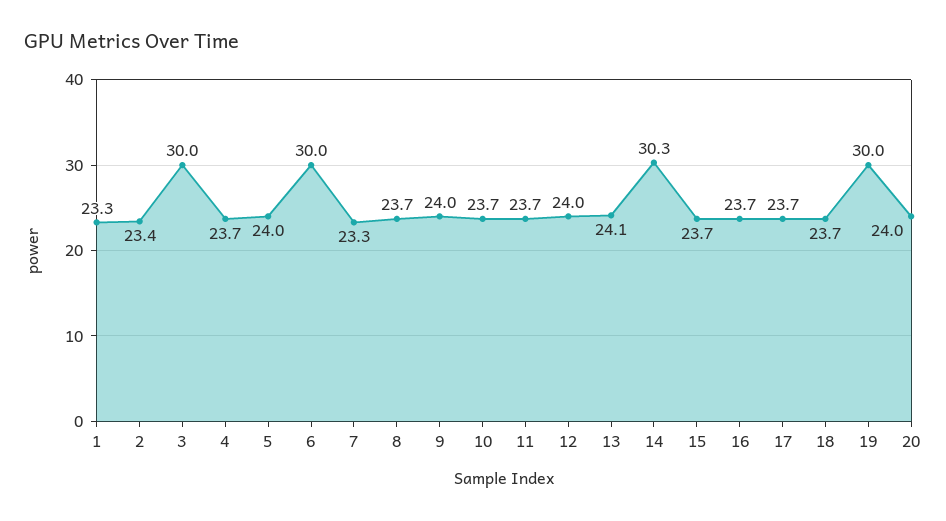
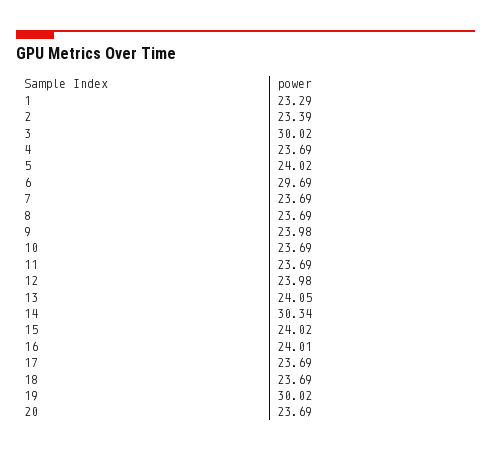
  {
    "1": 23.29,
    "2": 23.39,
    "3": 30.02,
    "4": 23.69,
    "5": 24.02,
-   "6": 30,
+   "6": 29.69,
-   "7": 23.3,
+   "7": 23.69,
    "8": 23.69,
    "9": 23.98,
    "10": 23.69,
    "11": 23.69,
    "12": 23.98,
    "13": 24.05,
    "14": 30.34,
-   "15": 23.7,
+   "15": 24.02,
-   "16": 23.7,
+   "16": 24.01,
    "17": 23.69,
    "18": 23.69,
    "19": 30.02,
-   "20": 24
+   "20": 23.69
  }

